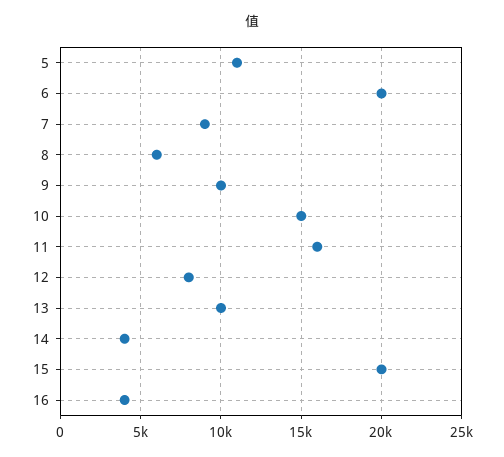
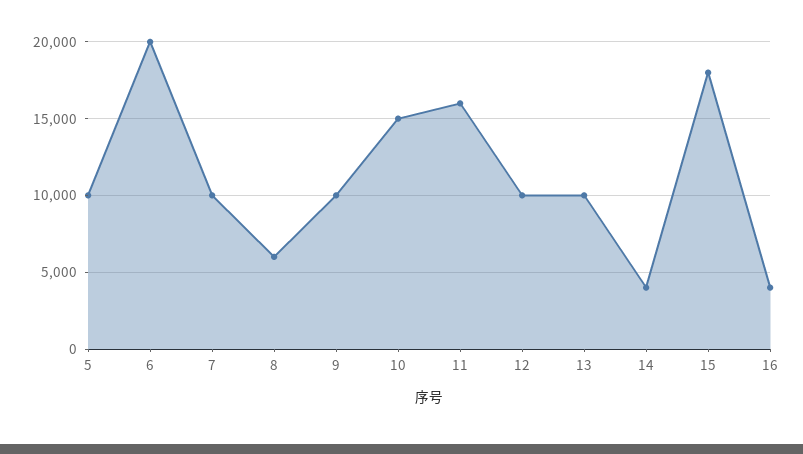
  {
-   "5": 11000,
+   "5": 10000,
    "6": 20000,
-   "7": 9000,
+   "7": 10000,
    "8": 6000,
    "9": 10000,
    "10": 15000,
    "11": 16000,
-   "12": 8000,
+   "12": 10000,
    "13": 10000,
    "14": 4000,
-   "15": 20000,
+   "15": 18000,
    "16": 4000
  }

